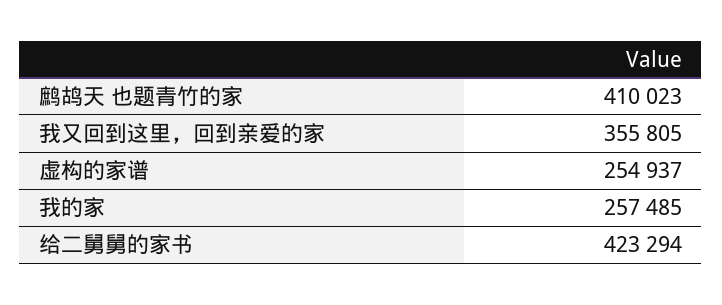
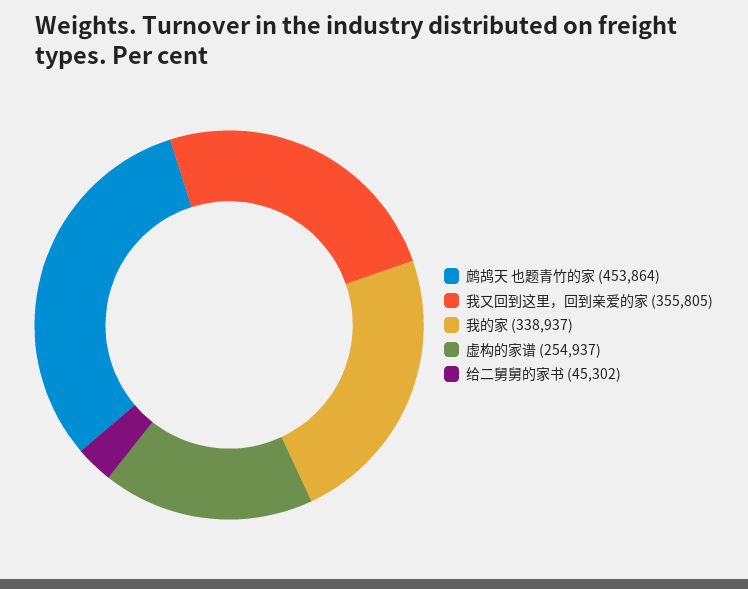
  {
-   "鹧鸪天 也题青竹的家": 410023,
+   "鹧鸪天 也题青竹的家": 453864,
    "我又回到这里，回到亲爱的家": 355805,
    "虚构的家谱": 254937,
-   "我的家": 257485,
+   "我的家": 338937,
-   "给二舅舅的家书": 423294
+   "给二舅舅的家书": 45302
  }

